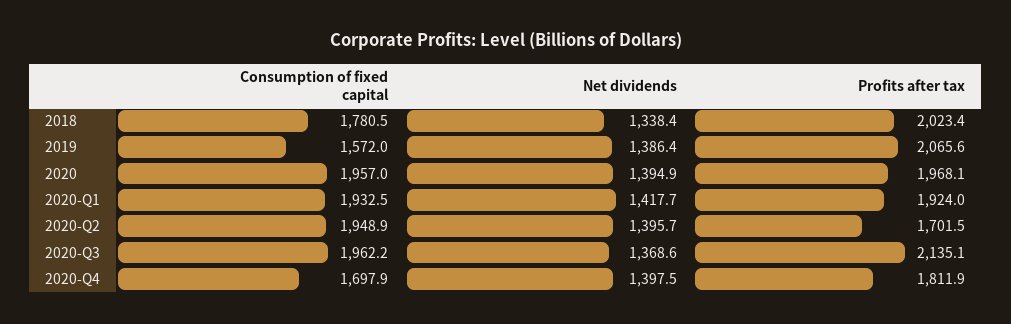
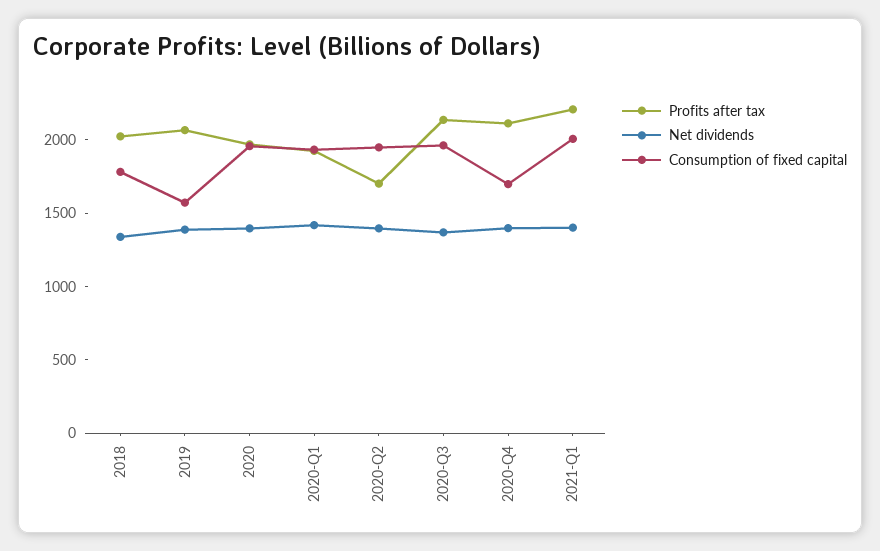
  {
    "Consumption of fixed capital": {
      "2018": 1780.5,
      "2019": 1572,
      "2020": 1957,
      "2020-Q1": 1932.5,
      "2020-Q2": 1948.9,
      "2020-Q3": 1962.2,
-     "2020-Q4": 1697.9
+     "2020-Q4": 1697.9,
+     "2021-Q1": 2000
    },
    "Net dividends": {
      "2018": 1338.4,
      "2019": 1386.4,
      "2020": 1394.9,
      "2020-Q1": 1417.7,
      "2020-Q2": 1395.7,
      "2020-Q3": 1368.6,
-     "2020-Q4": 1397.5
+     "2020-Q4": 1397.5,
+     "2021-Q1": 1400
    },
    "Profits after tax": {
      "2018": 2023.4,
      "2019": 2065.6,
      "2020": 1968.1,
      "2020-Q1": 1924,
      "2020-Q2": 1701.5,
      "2020-Q3": 2135.1,
-     "2020-Q4": 1811.9
+     "2020-Q4": 2100,
+     "2021-Q1": 2200
    }
  }

